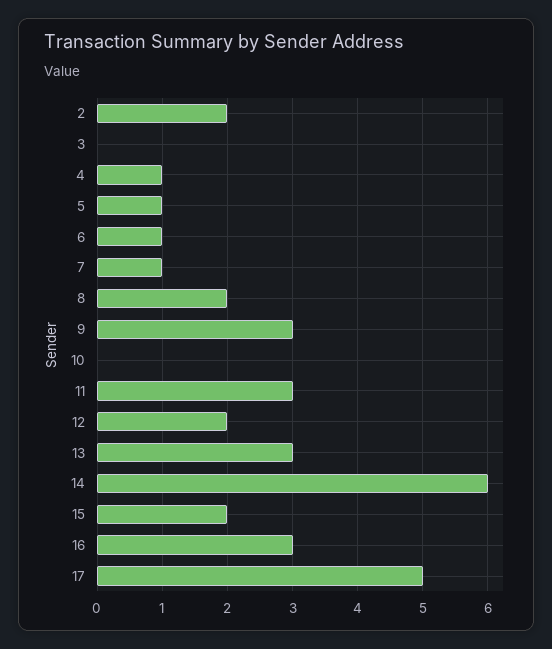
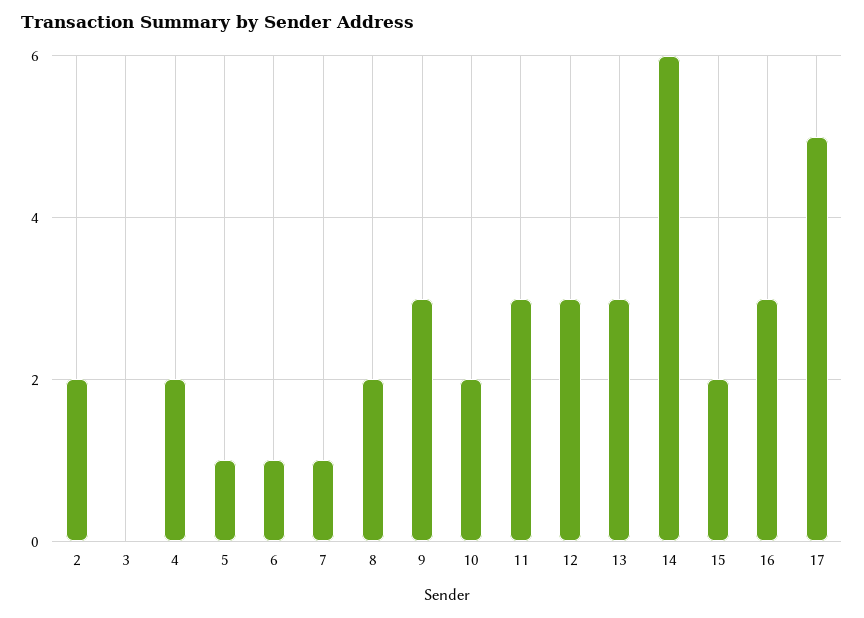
  {
    "2": 2,
    "3": 0,
-   "4": 1,
+   "4": 2,
    "5": 1,
    "6": 1,
    "7": 1,
    "8": 2,
    "9": 3,
-   "10": 0,
+   "10": 2,
    "11": 3,
-   "12": 2,
+   "12": 3,
    "13": 3,
    "14": 6,
    "15": 2,
    "16": 3,
    "17": 5
  }

